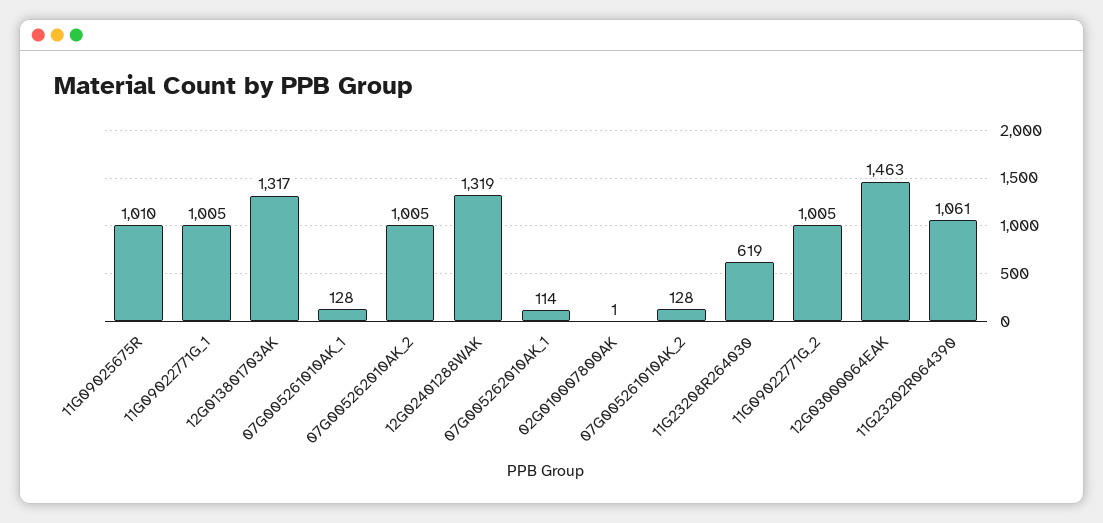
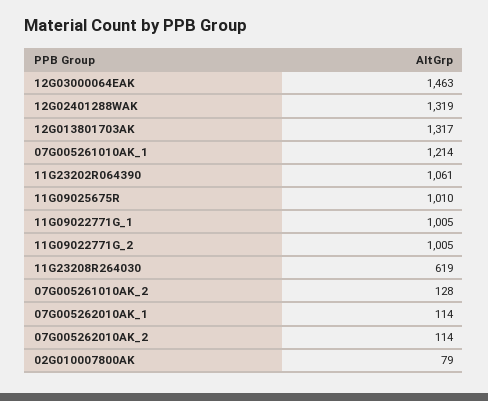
  {
    "11G09025675R": 1010,
    "11G09022771G_1": 1005,
    "12G013801703AK": 1317,
-   "07G005261010AK_1": 128,
+   "07G005261010AK_1": 1214,
-   "07G005262010AK_2": 1005,
+   "07G005262010AK_2": 114,
    "12G02401288WAK": 1319,
    "07G005262010AK_1": 114,
-   "02G010007800AK": 1,
+   "02G010007800AK": 79,
    "07G005261010AK_2": 128,
    "11G23208R264030": 619,
    "11G09022771G_2": 1005,
    "12G03000064EAK": 1463,
    "11G23202R064390": 1061
  }

